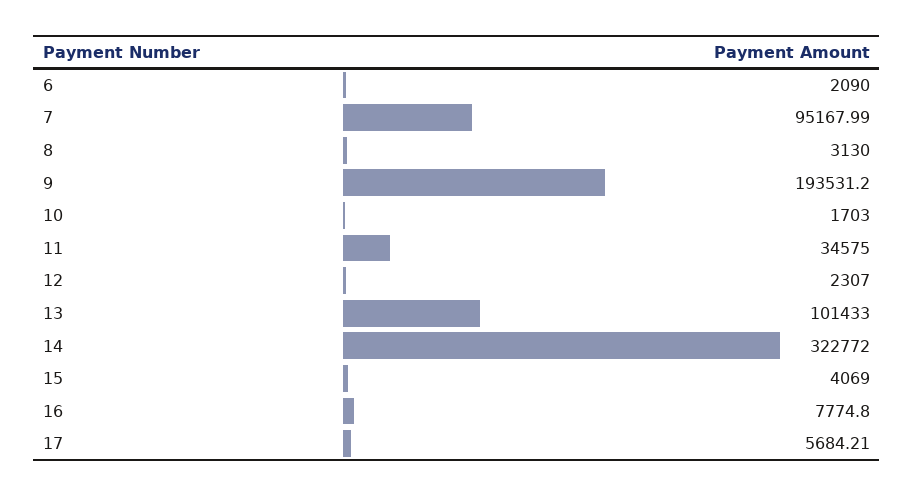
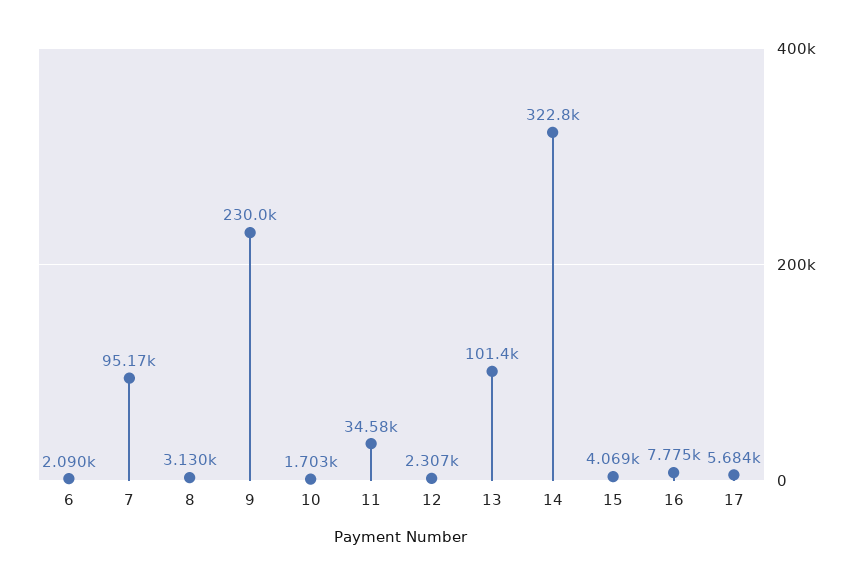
  {
    "6": 2090,
    "7": 95167.99,
    "8": 3130,
-   "9": 193531.2,
+   "9": 230000,
    "10": 1703,
    "11": 34575,
    "12": 2307,
    "13": 101433,
    "14": 322772,
    "15": 4069,
    "16": 7774.8,
    "17": 5684.21
  }

